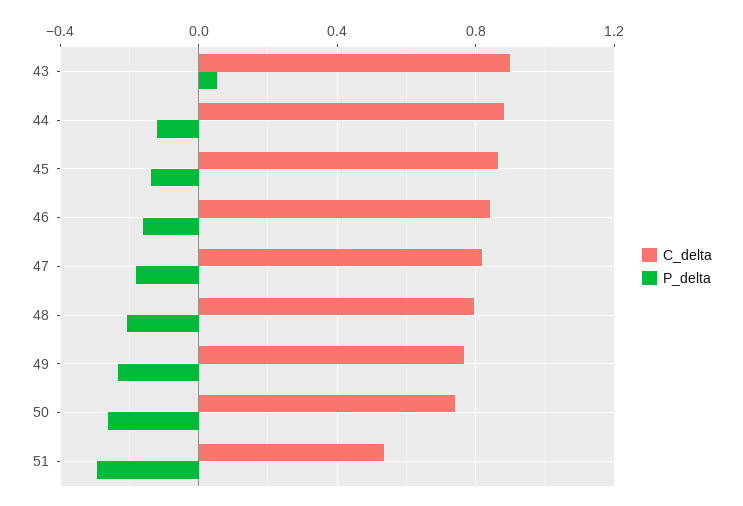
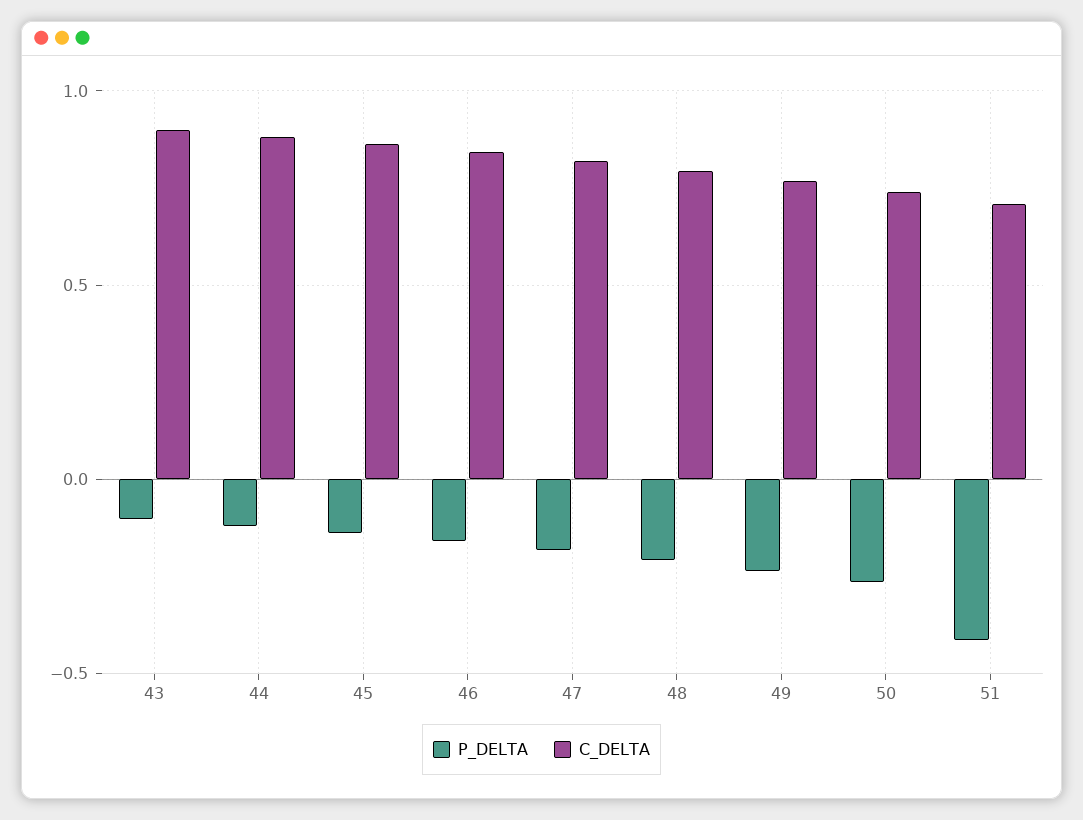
  {
    "C_delta": {
      "43": 0.9,
      "44": 0.9,
      "45": 0.85,
      "46": 0.85,
      "47": 0.8,
      "48": 0.8,
      "49": 0.75,
      "50": 0.75,
-     "51": 0.55
+     "51": 0.7
    },
    "P_delta": {
-     "43": 0.05,
+     "43": -0.1,
      "44": -0.1,
      "45": -0.15,
      "46": -0.15,
      "47": -0.2,
      "48": -0.2,
      "49": -0.25,
      "50": -0.25,
-     "51": -0.3
+     "51": -0.4
    }
  }

